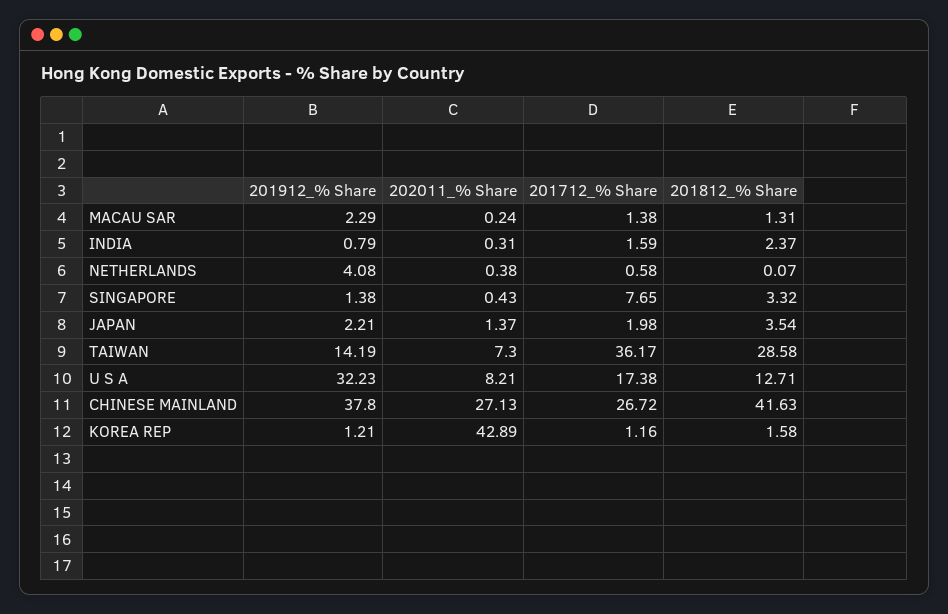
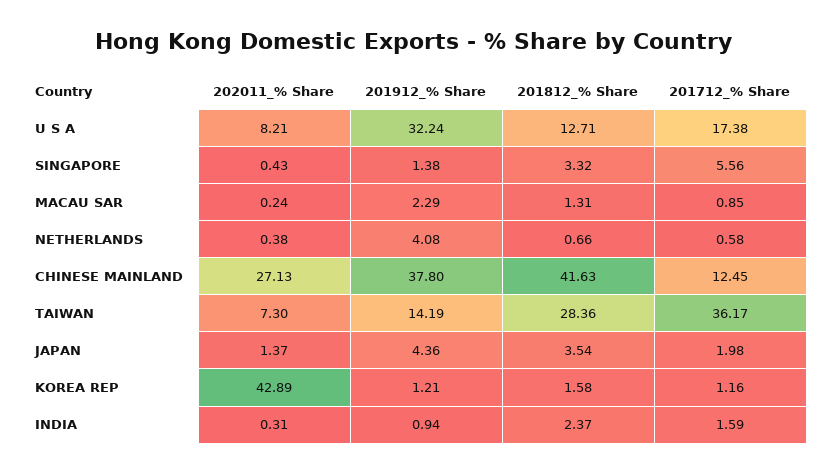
  {
    "201912_% Share": {
      "MACAU SAR": 2.29,
-     "INDIA": 0.79,
+     "INDIA": 0.94,
      "NETHERLANDS": 4.08,
      "SINGAPORE": 1.38,
-     "JAPAN": 2.21,
+     "JAPAN": 4.36,
      "TAIWAN": 14.19,
-     "U S A": 32.23,
+     "U S A": 32.24,
      "CHINESE MAINLAND": 37.8,
      "KOREA REP": 1.21
    },
    "202011_% Share": {
      "MACAU SAR": 0.24,
      "INDIA": 0.31,
      "NETHERLANDS": 0.38,
      "SINGAPORE": 0.43,
      "JAPAN": 1.37,
      "TAIWAN": 7.3,
      "U S A": 8.21,
      "CHINESE MAINLAND": 27.13,
      "KOREA REP": 42.89
    },
    "201712_% Share": {
-     "MACAU SAR": 1.38,
+     "MACAU SAR": 0.85,
      "INDIA": 1.59,
      "NETHERLANDS": 0.58,
-     "SINGAPORE": 7.65,
+     "SINGAPORE": 5.56,
      "JAPAN": 1.98,
      "TAIWAN": 36.17,
      "U S A": 17.38,
-     "CHINESE MAINLAND": 26.72,
+     "CHINESE MAINLAND": 12.45,
      "KOREA REP": 1.16
    },
    "201812_% Share": {
      "MACAU SAR": 1.31,
      "INDIA": 2.37,
-     "NETHERLANDS": 0.07,
+     "NETHERLANDS": 0.66,
      "SINGAPORE": 3.32,
      "JAPAN": 3.54,
-     "TAIWAN": 28.58,
+     "TAIWAN": 28.36,
      "U S A": 12.71,
      "CHINESE MAINLAND": 41.63,
      "KOREA REP": 1.58
    }
  }

